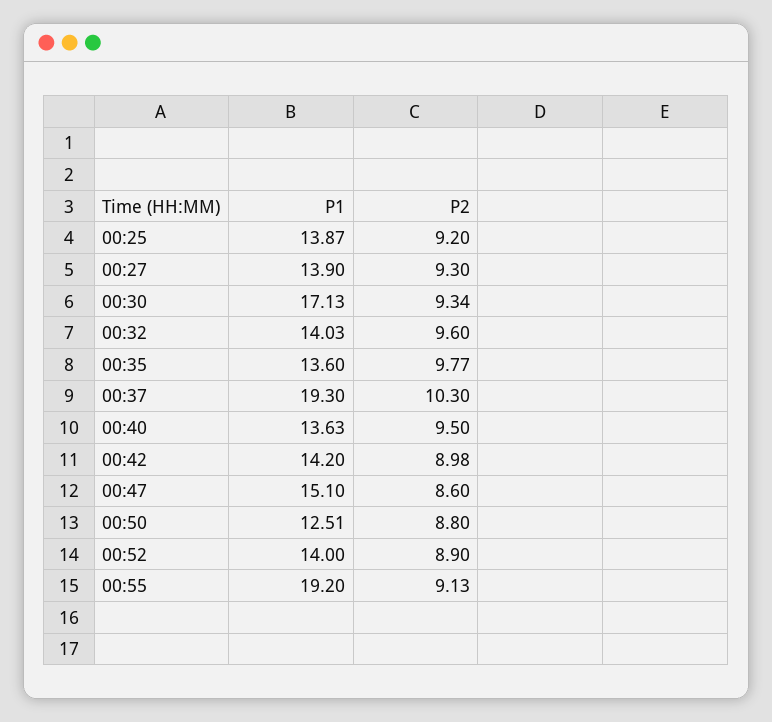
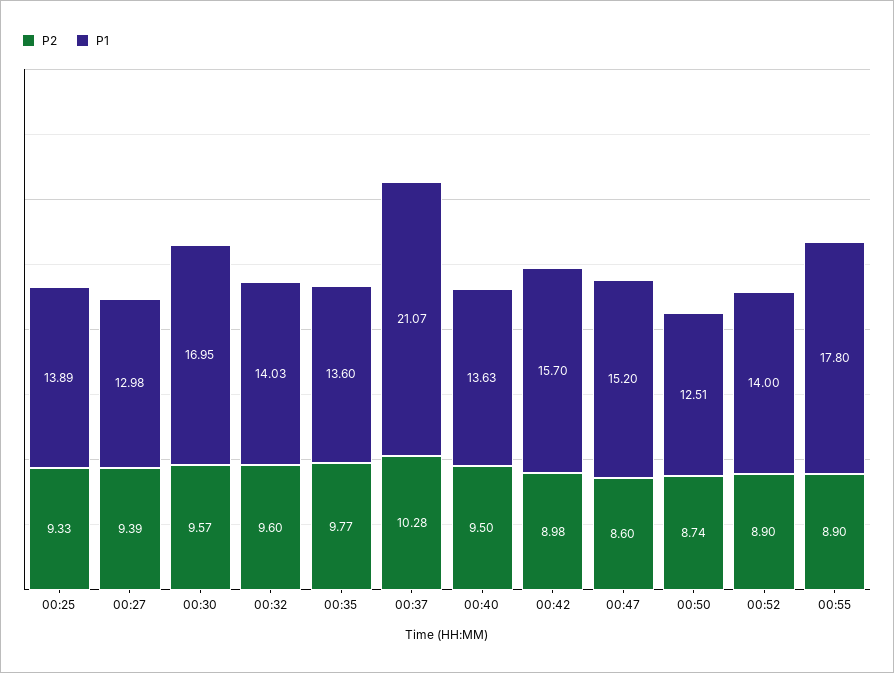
  {
    "P1": {
-     "00:25": 13.87,
+     "00:25": 13.89,
-     "00:27": 13.9,
+     "00:27": 12.98,
-     "00:30": 17.13,
+     "00:30": 16.95,
      "00:32": 14.03,
      "00:35": 13.6,
-     "00:37": 19.3,
+     "00:37": 21.07,
      "00:40": 13.63,
-     "00:42": 14.2,
+     "00:42": 15.7,
-     "00:47": 15.1,
+     "00:47": 15.2,
      "00:50": 12.51,
      "00:52": 14,
-     "00:55": 19.2
+     "00:55": 17.8
    },
    "P2": {
-     "00:25": 9.2,
+     "00:25": 9.33,
-     "00:27": 9.3,
+     "00:27": 9.39,
-     "00:30": 9.34,
+     "00:30": 9.57,
      "00:32": 9.6,
      "00:35": 9.77,
-     "00:37": 10.3,
+     "00:37": 10.28,
      "00:40": 9.5,
      "00:42": 8.98,
      "00:47": 8.6,
-     "00:50": 8.8,
+     "00:50": 8.74,
      "00:52": 8.9,
-     "00:55": 9.13
+     "00:55": 8.9
    }
  }

